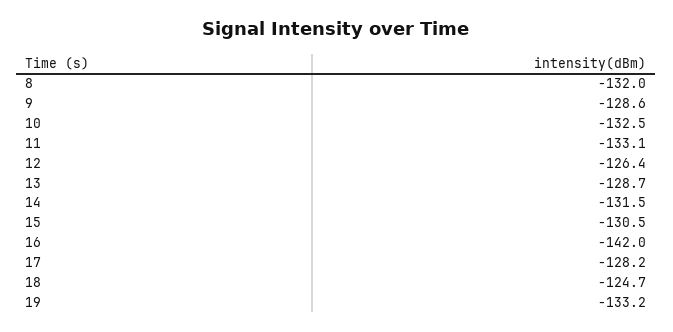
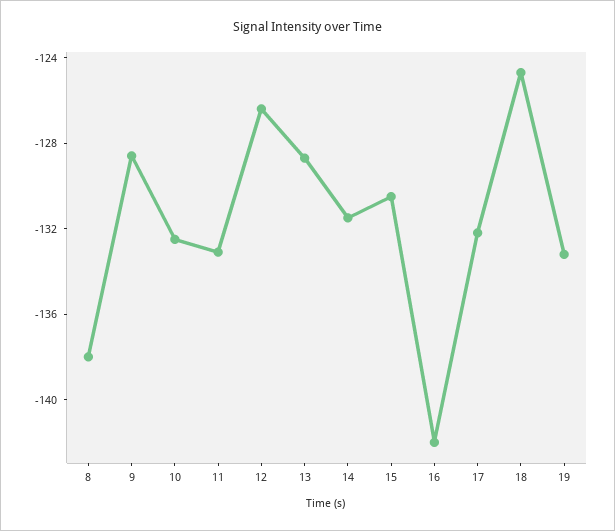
  {
-   "8": -132,
+   "8": -138,
    "9": -128.6,
    "10": -132.5,
    "11": -133.1,
    "12": -126.4,
    "13": -128.7,
    "14": -131.5,
    "15": -130.5,
    "16": -142,
-   "17": -128.2,
+   "17": -132,
    "18": -124.7,
    "19": -133.2
  }

